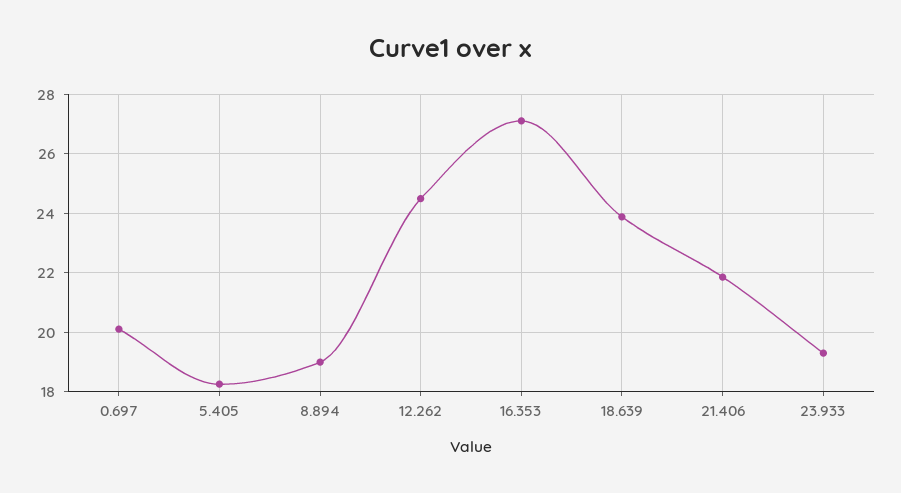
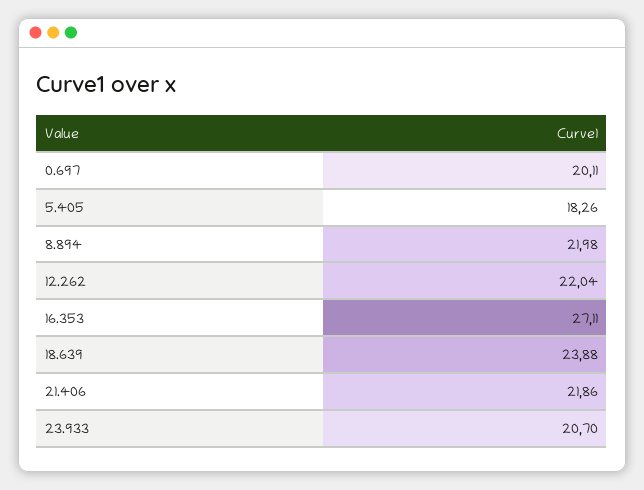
  {
    "0.697": 20.11,
    "5.405": 18.26,
-   "8.894": 19,
+   "8.894": 21.98,
-   "12.262": 24.5,
+   "12.262": 22.04,
    "16.353": 27.11,
    "18.639": 23.88,
    "21.406": 21.86,
-   "23.933": 19.25
+   "23.933": 20.7
  }

